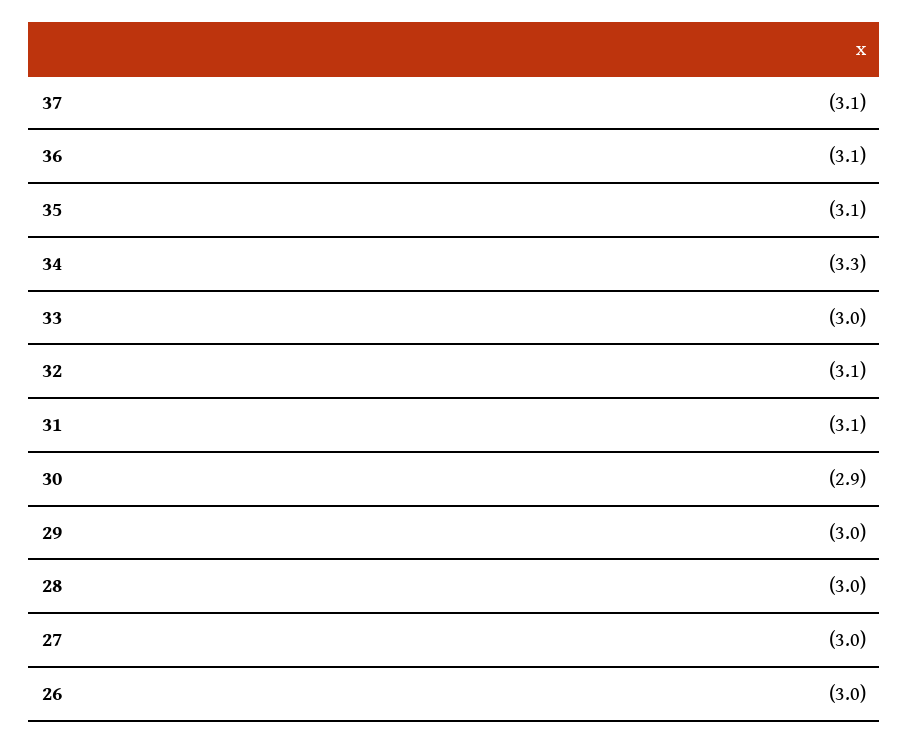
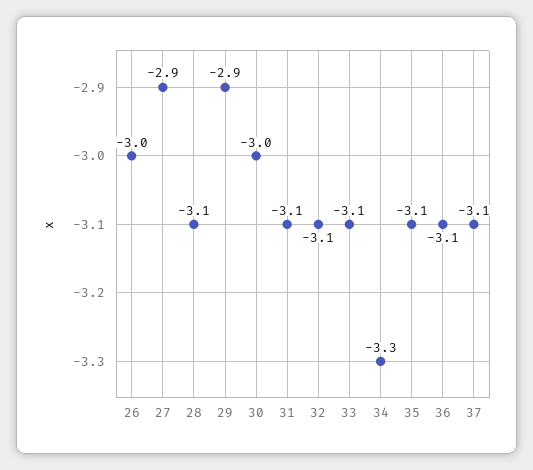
  {
    "37": -3.1,
    "36": -3.1,
    "35": -3.1,
    "34": -3.3,
-   "33": -3,
+   "33": -3.1,
    "32": -3.1,
    "31": -3.1,
-   "30": -2.9,
+   "30": -3,
-   "29": -3,
+   "29": -2.9,
-   "28": -3,
+   "28": -3.1,
-   "27": -3,
+   "27": -2.9,
    "26": -3
  }

